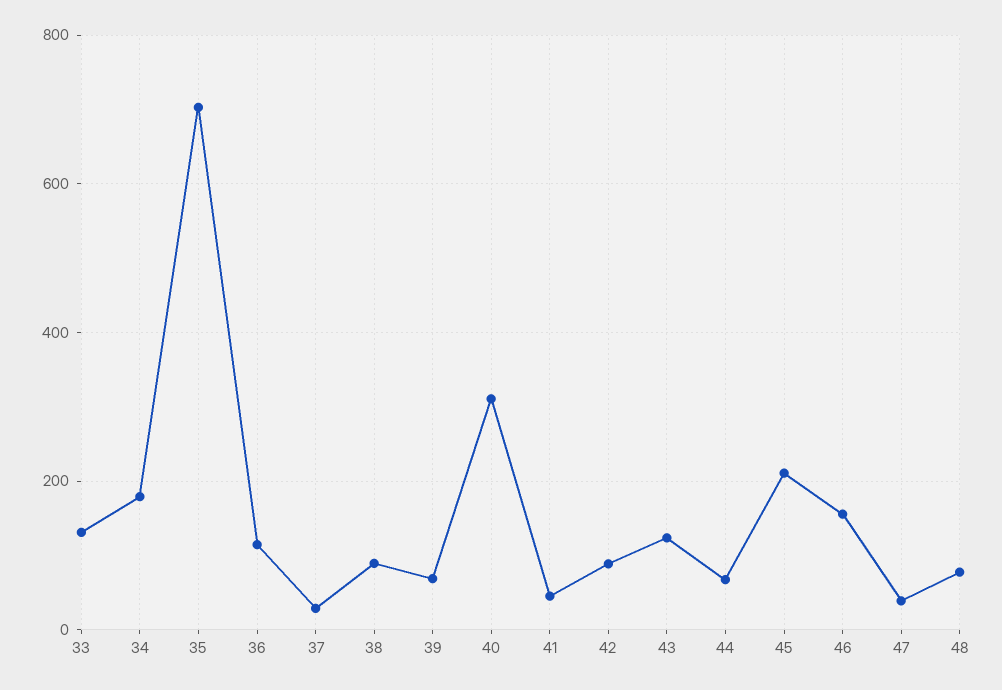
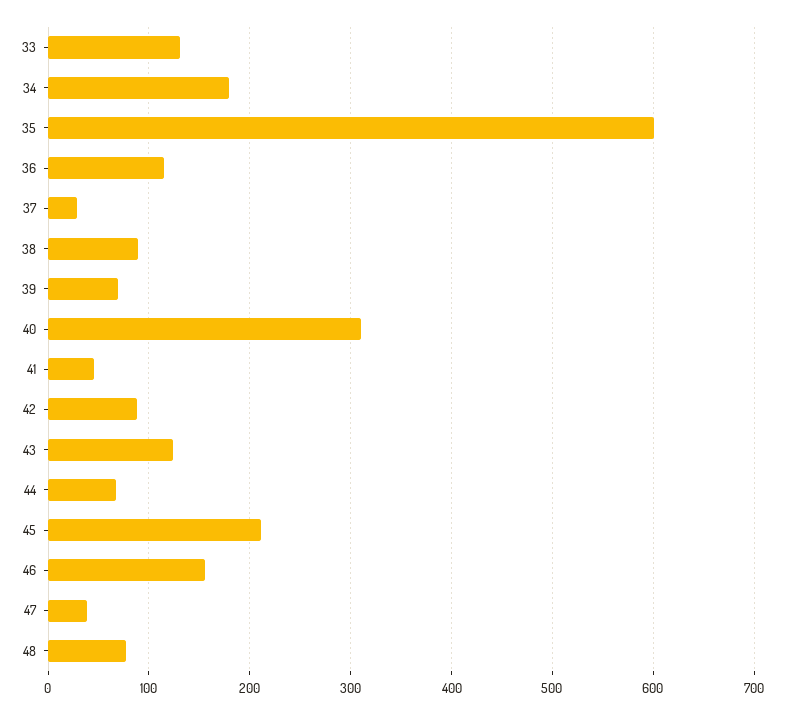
  {
    "33": 130,
    "34": 180,
-   "35": 700,
+   "35": 600,
    "36": 110,
    "37": 30,
    "38": 90,
    "39": 70,
    "40": 310,
    "41": 50,
    "42": 90,
    "43": 120,
    "44": 70,
    "45": 210,
    "46": 160,
    "47": 40,
    "48": 80
  }

